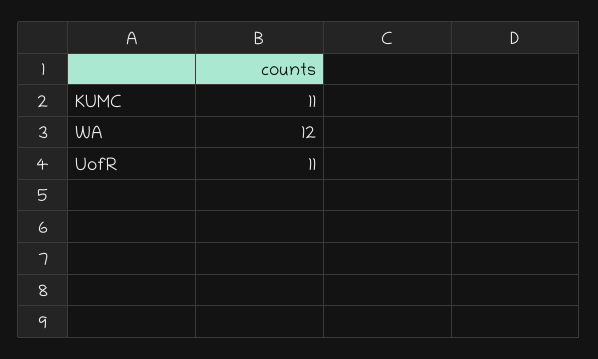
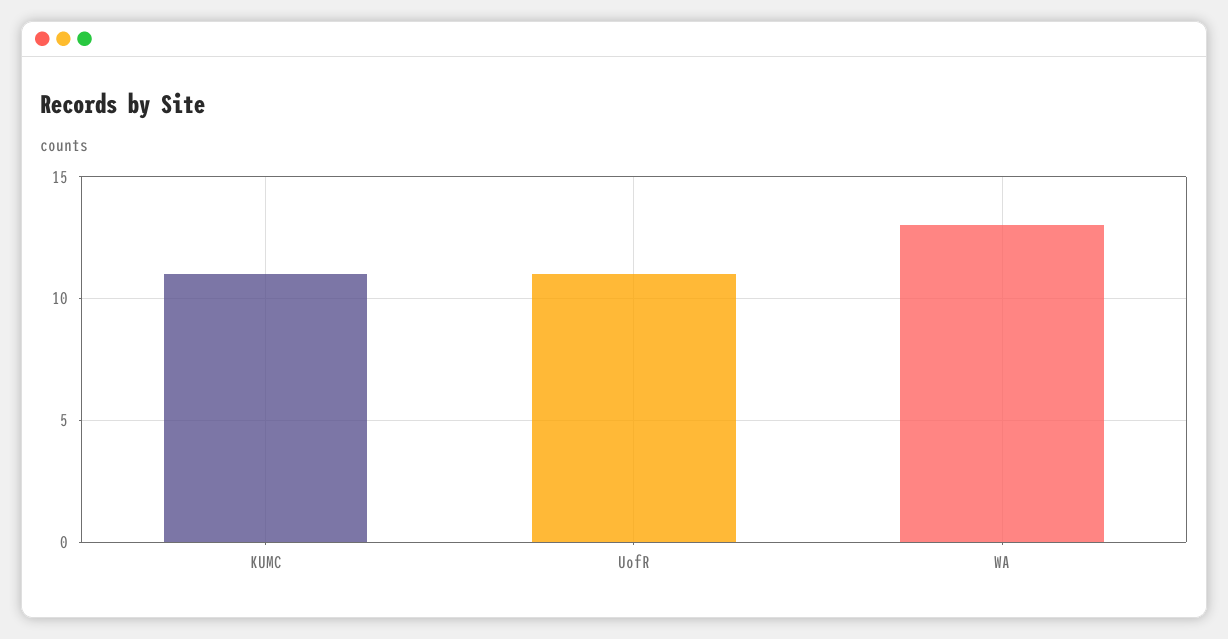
  {
    "KUMC": 11,
-   "WA": 12,
+   "WA": 13,
    "UofR": 11
  }

